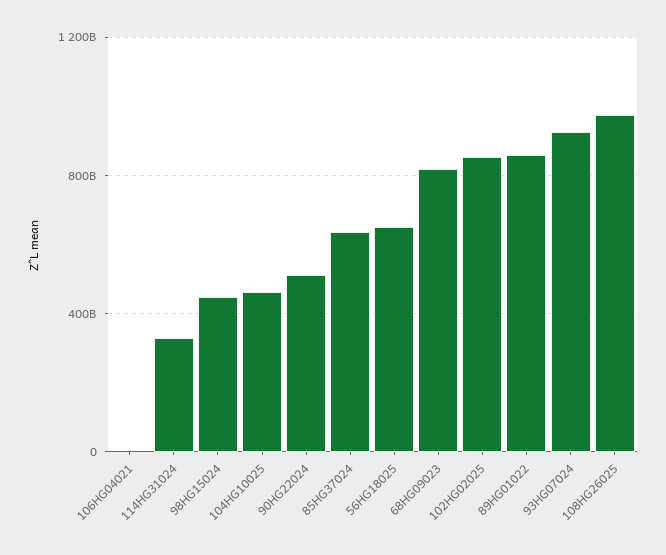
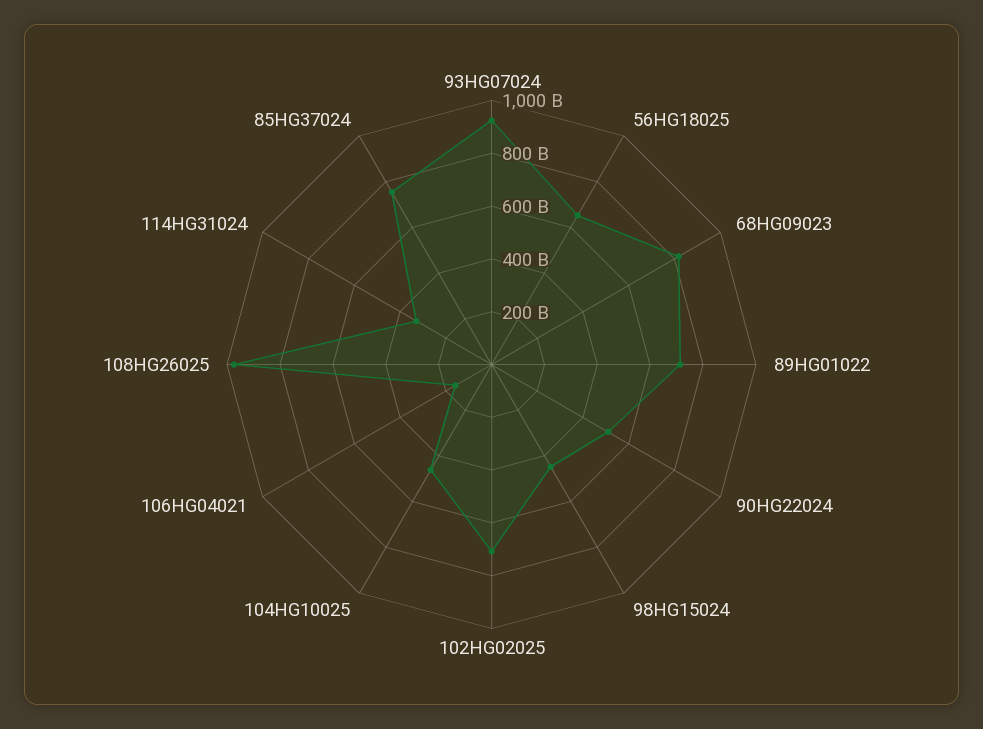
  {
-   "106HG04021": 0,
+   "106HG04021": 150000000000,
    "114HG31024": 350000000000,
    "98HG15024": 450000000000,
    "104HG10025": 450000000000,
    "90HG22024": 500000000000,
-   "85HG37024": 650000000000,
+   "85HG37024": 750000000000,
    "56HG18025": 650000000000,
    "68HG09023": 800000000000,
-   "102HG02025": 850000000000,
+   "102HG02025": 700000000000,
-   "89HG01022": 850000000000,
+   "89HG01022": 700000000000,
    "93HG07024": 900000000000,
    "108HG26025": 1000000000000
  }

